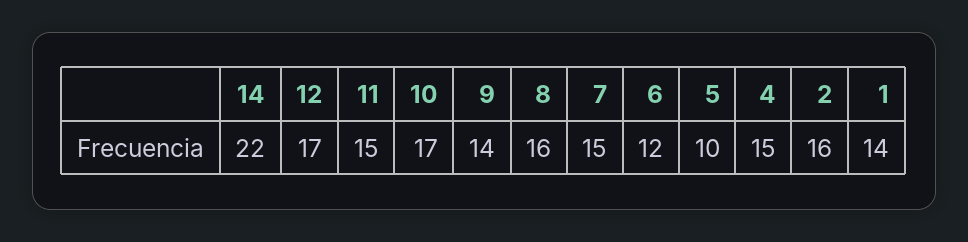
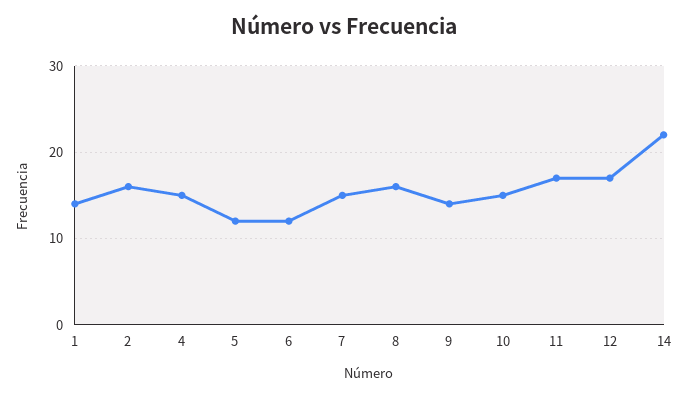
  {
    "14": 22,
    "12": 17,
-   "11": 15,
+   "11": 17,
-   "10": 17,
+   "10": 15,
    "9": 14,
    "8": 16,
    "7": 15,
    "6": 12,
-   "5": 10,
+   "5": 12,
    "4": 15,
    "2": 16,
    "1": 14
  }

